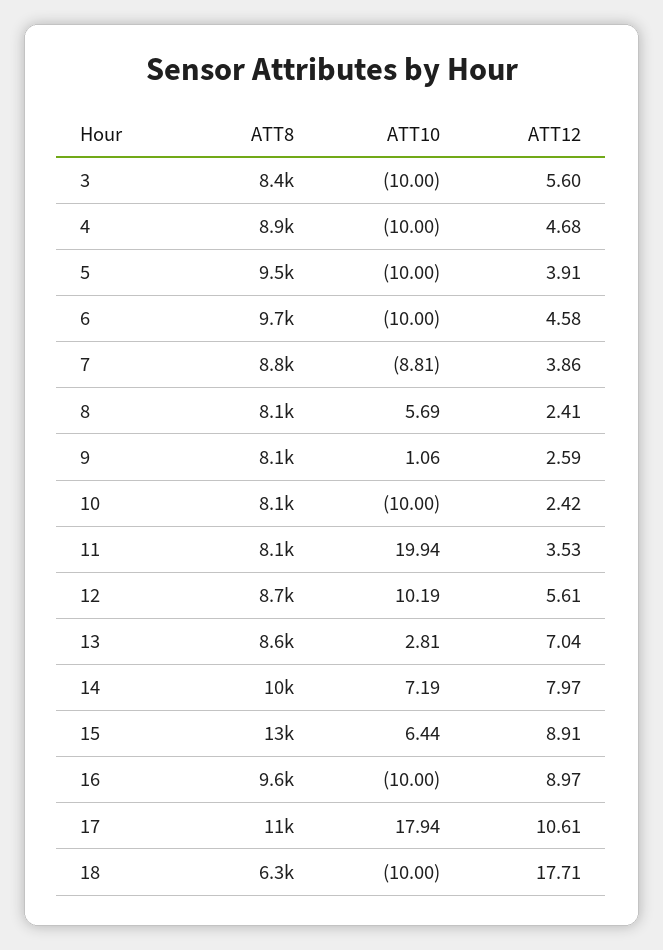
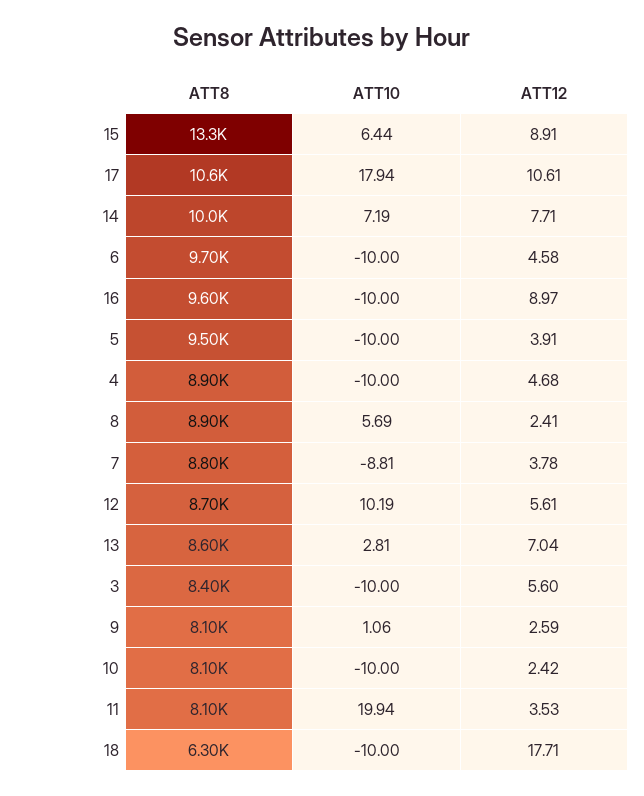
  {
    "ATT8": {
      "3": 8400,
      "4": 8900,
      "5": 9500,
      "6": 9700,
      "7": 8800,
-     "8": 8100,
+     "8": 8900,
      "9": 8100,
      "10": 8100,
      "11": 8100,
      "12": 8700,
      "13": 8600,
      "14": 10000,
      "15": 13300,
      "16": 9600,
      "17": 10600,
      "18": 6300
    },
    "ATT10": {
      "3": -10,
      "4": -10,
      "5": -10,
      "6": -10,
      "7": -8.81,
      "8": 5.69,
      "9": 1.06,
      "10": -10,
      "11": 19.94,
      "12": 10.19,
      "13": 2.81,
      "14": 7.19,
      "15": 6.44,
      "16": -10,
      "17": 17.94,
      "18": -10
    },
    "ATT12": {
      "3": 5.6,
      "4": 4.68,
      "5": 3.91,
      "6": 4.58,
-     "7": 3.86,
+     "7": 3.78,
      "8": 2.41,
      "9": 2.59,
      "10": 2.42,
      "11": 3.53,
      "12": 5.61,
      "13": 7.04,
-     "14": 7.97,
+     "14": 7.71,
      "15": 8.91,
      "16": 8.97,
      "17": 10.61,
      "18": 17.71
    }
  }

